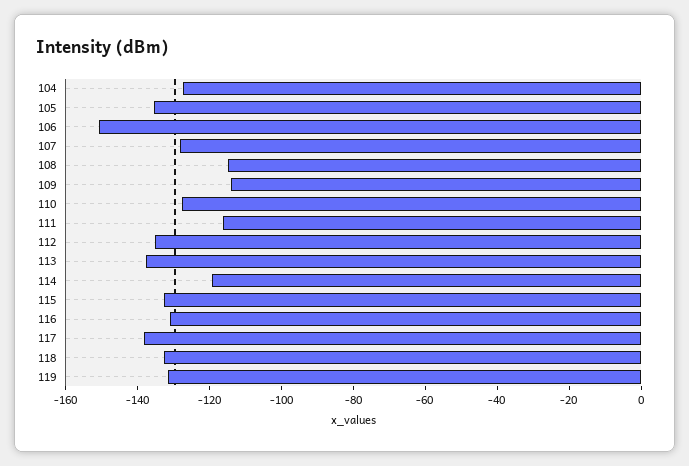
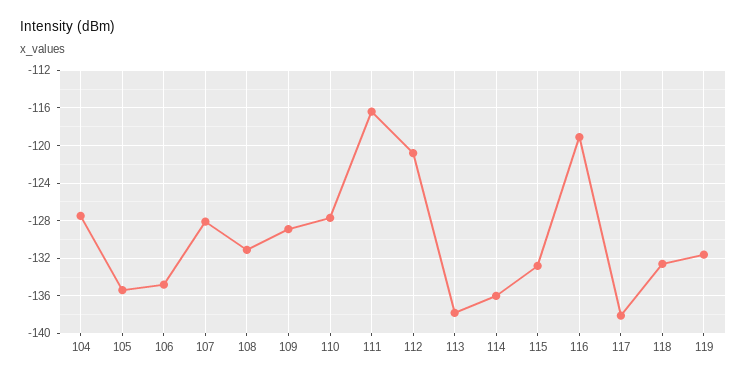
  {
    "104": -128,
    "105": -135,
-   "106": -150,
+   "106": -135,
    "107": -128,
-   "108": -115,
+   "108": -131,
-   "109": -115,
+   "109": -129,
    "110": -128,
    "111": -116,
-   "112": -135,
+   "112": -121,
    "113": -138,
-   "114": -120,
+   "114": -136,
    "115": -133,
-   "116": -130,
+   "116": -119,
    "117": -138,
    "118": -133,
    "119": -132
  }

